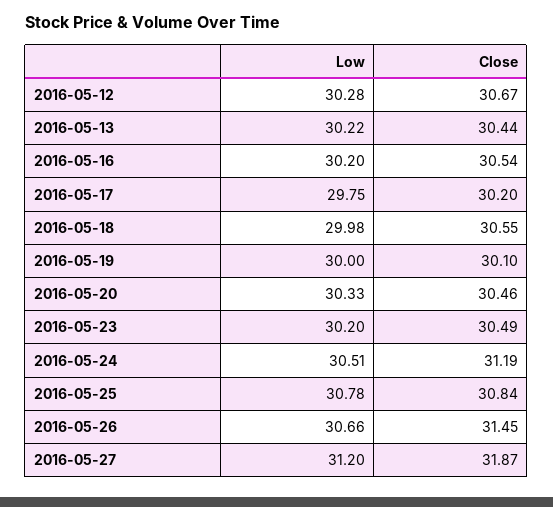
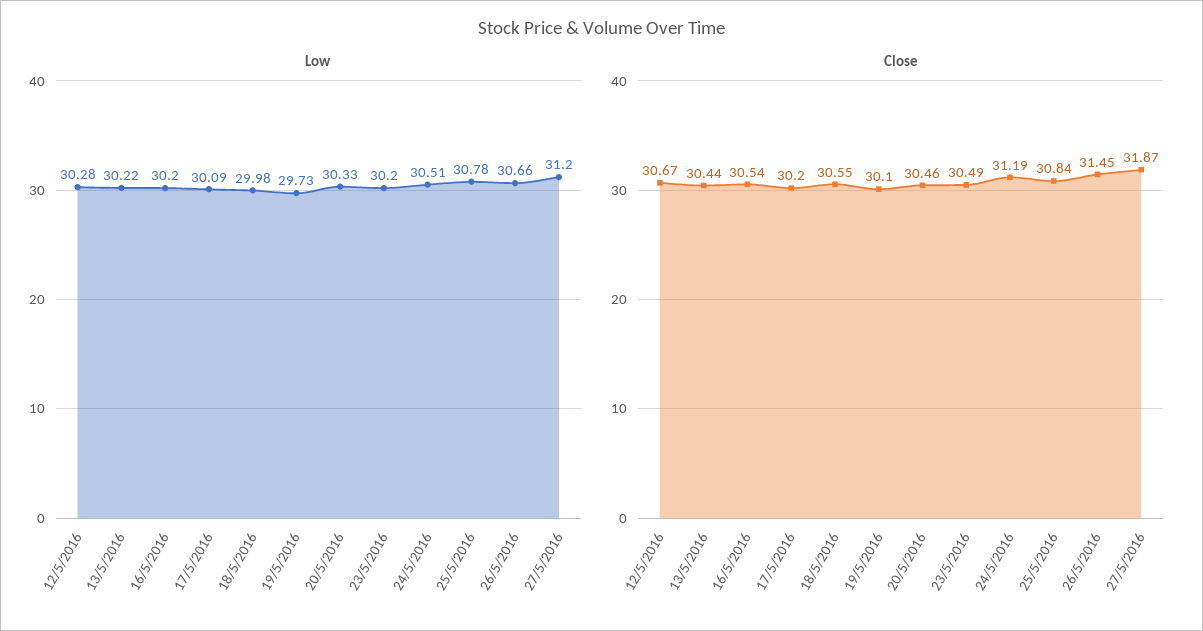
  {
    "Low": {
      "2016-05-12": 30.28,
      "2016-05-13": 30.22,
      "2016-05-16": 30.2,
-     "2016-05-17": 29.75,
+     "2016-05-17": 30.09,
      "2016-05-18": 29.98,
-     "2016-05-19": 30,
+     "2016-05-19": 29.73,
      "2016-05-20": 30.33,
      "2016-05-23": 30.2,
      "2016-05-24": 30.51,
      "2016-05-25": 30.78,
      "2016-05-26": 30.66,
      "2016-05-27": 31.2
    },
    "Close": {
      "2016-05-12": 30.67,
      "2016-05-13": 30.44,
      "2016-05-16": 30.54,
      "2016-05-17": 30.2,
      "2016-05-18": 30.55,
      "2016-05-19": 30.1,
      "2016-05-20": 30.46,
      "2016-05-23": 30.49,
      "2016-05-24": 31.19,
      "2016-05-25": 30.84,
      "2016-05-26": 31.45,
      "2016-05-27": 31.87
    }
  }

